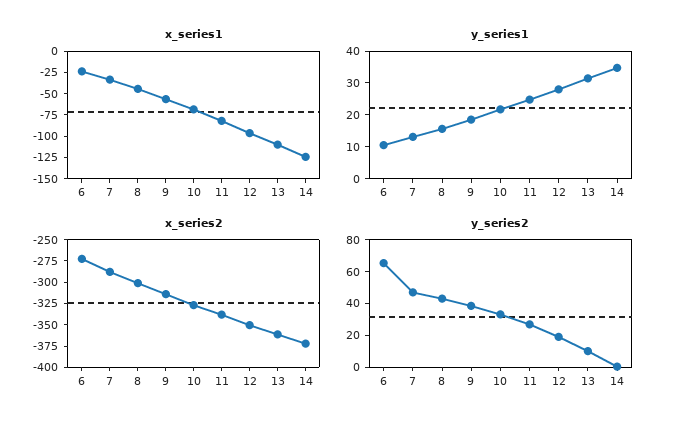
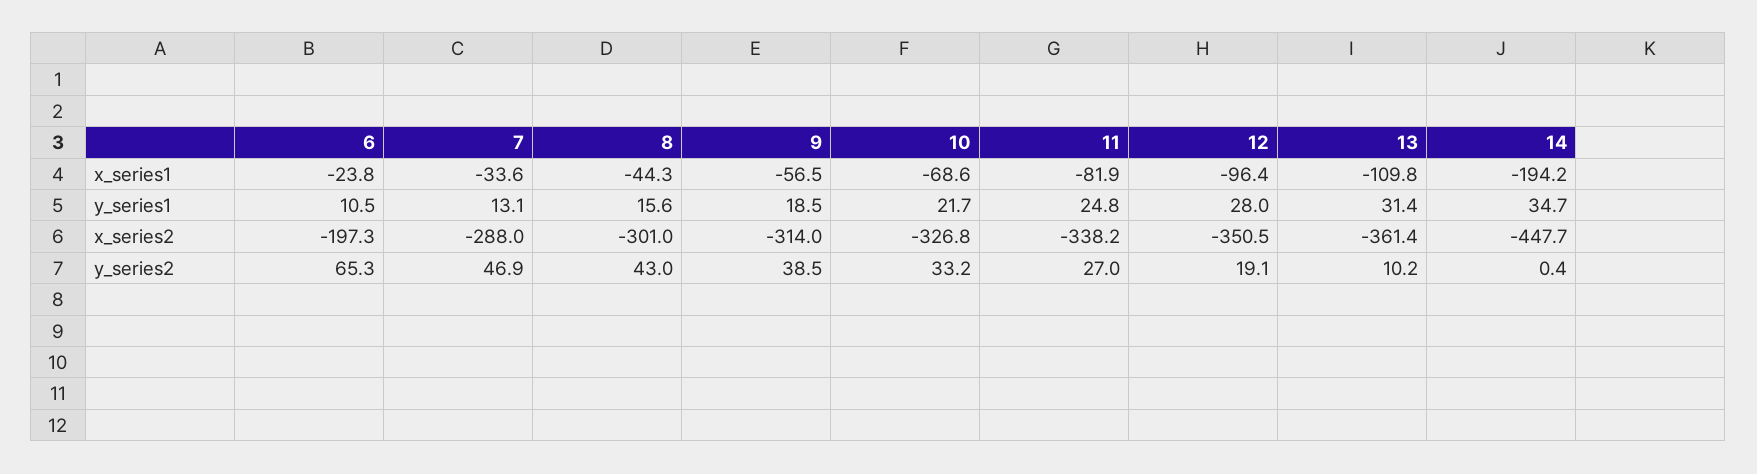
  {
    "x_series1": {
      "6": -23.8,
      "7": -33.6,
      "8": -44.3,
      "9": -56.5,
      "10": -68.6,
      "11": -81.9,
      "12": -96.4,
      "13": -109.8,
-     "14": -125
+     "14": -194.2
    },
    "y_series1": {
      "6": 10.5,
      "7": 13.1,
      "8": 15.6,
      "9": 18.5,
      "10": 21.7,
      "11": 24.8,
      "12": 28,
      "13": 31.4,
      "14": 34.7
    },
    "x_series2": {
-     "6": -275,
+     "6": -197.3,
      "7": -288,
      "8": -301,
      "9": -314,
      "10": -326.8,
      "11": -338.2,
      "12": -350.5,
      "13": -361.4,
-     "14": -375
+     "14": -447.7
    },
    "y_series2": {
      "6": 65.3,
      "7": 46.9,
      "8": 43,
      "9": 38.5,
      "10": 33.2,
      "11": 27,
      "12": 19.1,
      "13": 10.2,
      "14": 0.4
    }
  }

